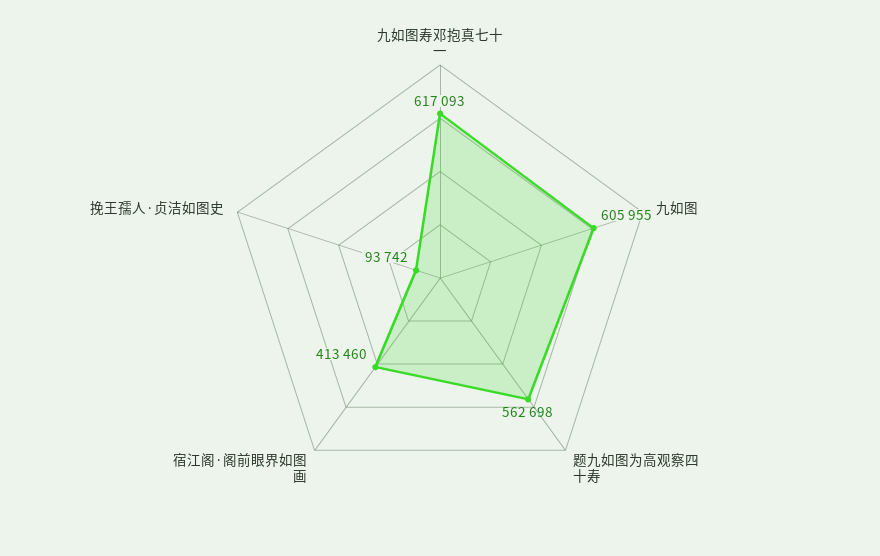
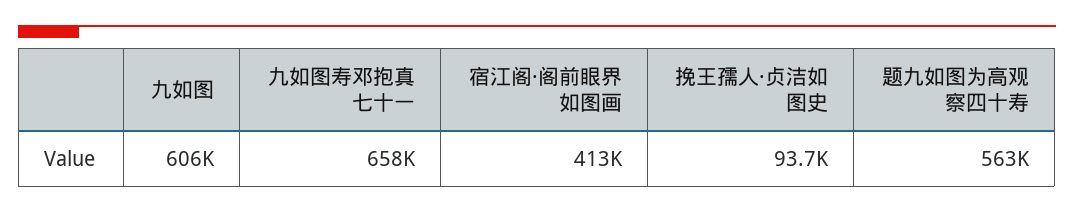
  {
-   "九如图寿邓抱真七十一": 617093,
+   "九如图寿邓抱真七十一": 658000,
    "九如图": 605955,
    "题九如图为高观察四十寿": 562698,
    "宿江阁·阁前眼界如图画": 413460,
    "挽王孺人·贞洁如图史": 93742
  }

